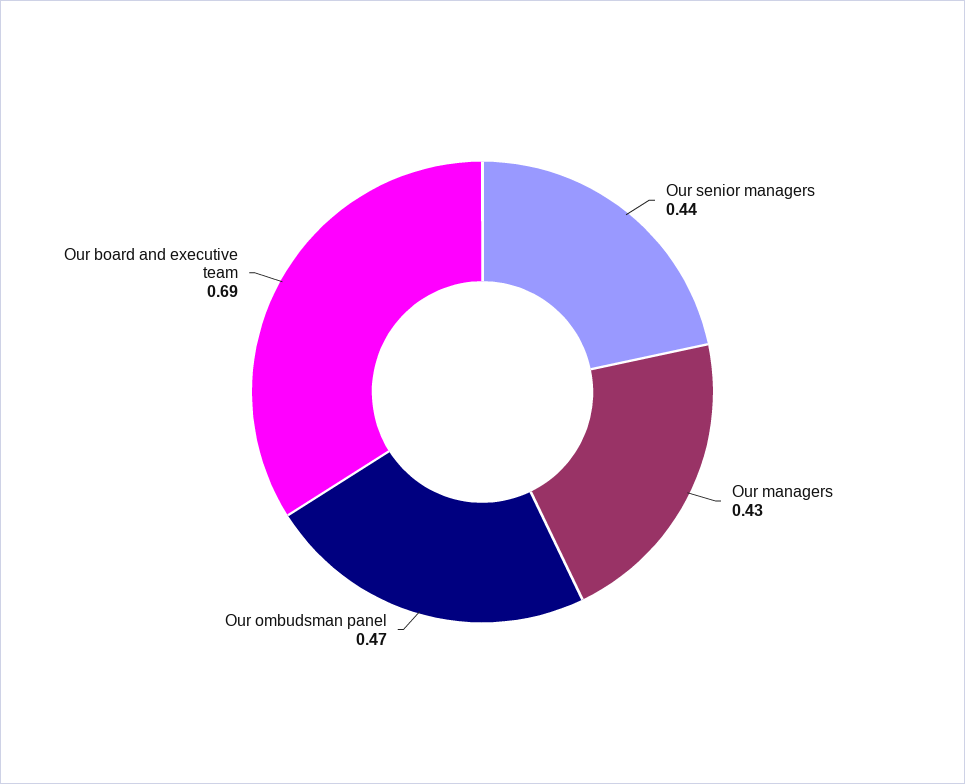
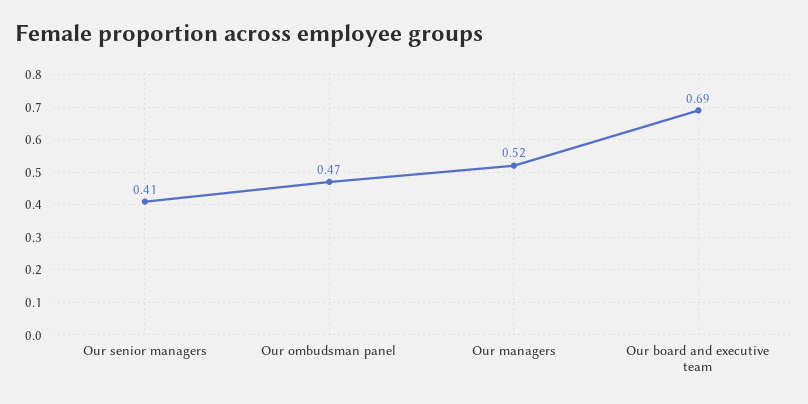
  {
-   "Our senior managers": 0.44,
+   "Our senior managers": 0.41,
-   "Our managers": 0.43,
+   "Our managers": 0.52,
    "Our ombudsman panel": 0.47,
    "Our board and executive team": 0.69
  }

